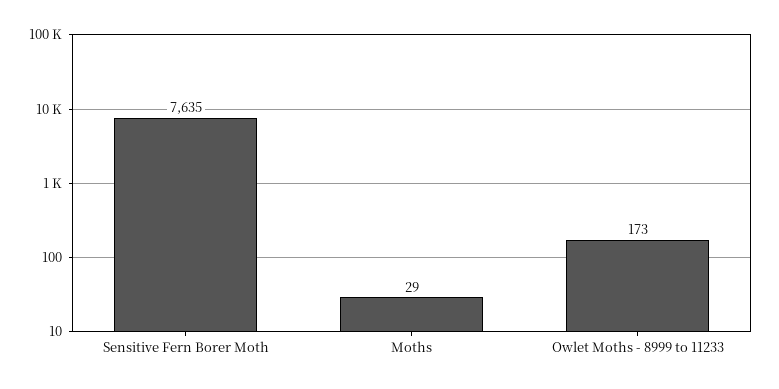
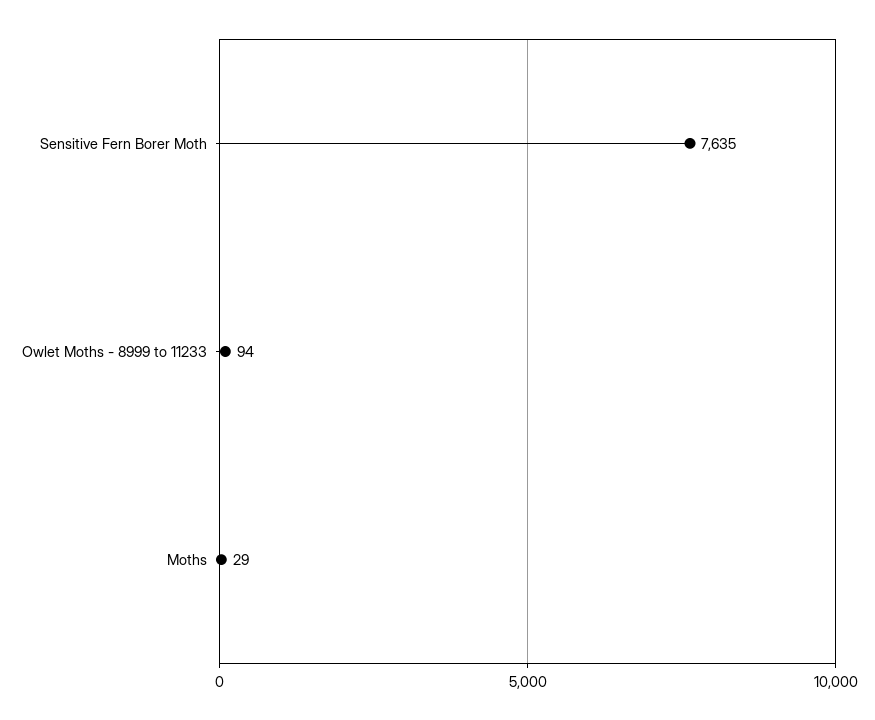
  {
    "Sensitive Fern Borer Moth": 7635,
    "Moths": 29,
-   "Owlet Moths - 8999 to 11233": 173
+   "Owlet Moths - 8999 to 11233": 94
  }

